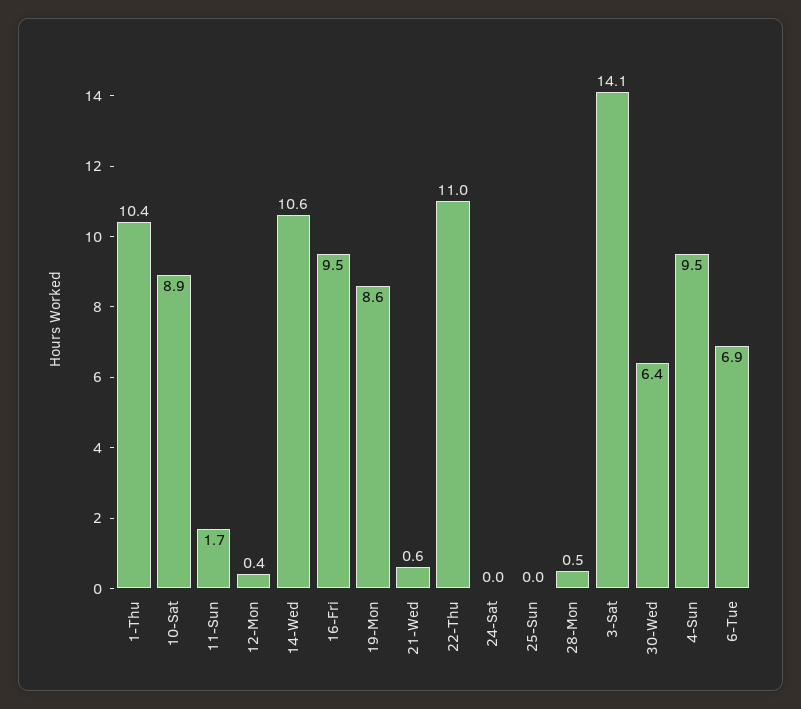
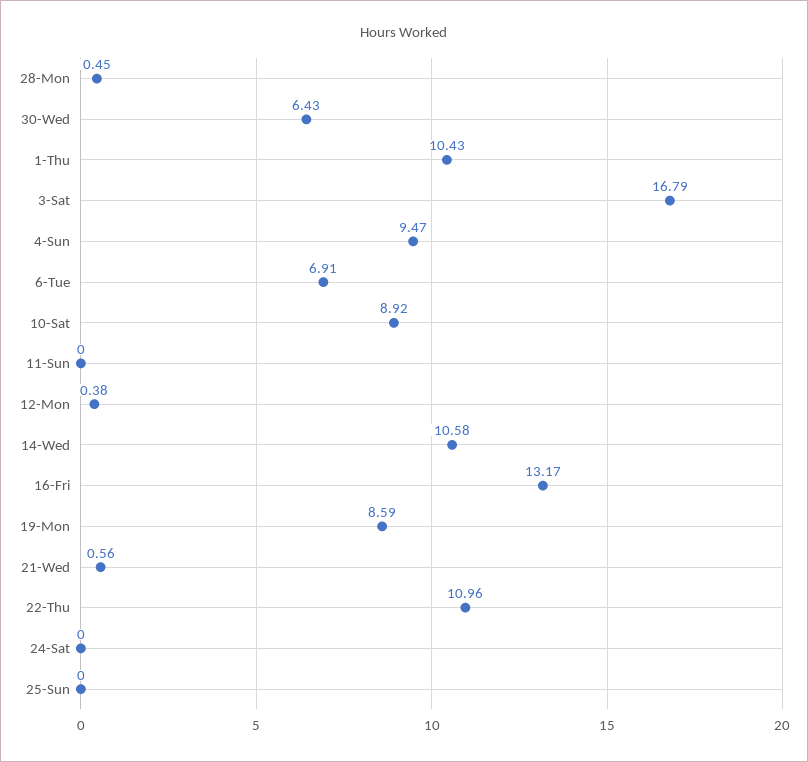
  {
    "1-Thu": 10.43,
    "10-Sat": 8.92,
-   "11-Sun": 1.7,
+   "11-Sun": 0,
    "12-Mon": 0.38,
    "14-Wed": 10.58,
-   "16-Fri": 9.5,
+   "16-Fri": 13.17,
    "19-Mon": 8.59,
    "21-Wed": 0.56,
    "22-Thu": 10.96,
    "24-Sat": 0,
    "25-Sun": 0,
    "28-Mon": 0.45,
-   "3-Sat": 14.1,
+   "3-Sat": 16.79,
    "30-Wed": 6.43,
    "4-Sun": 9.47,
    "6-Tue": 6.91
  }

